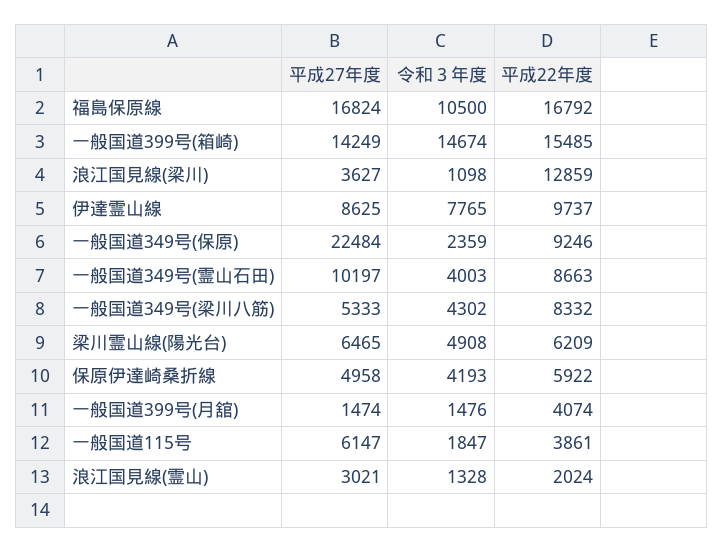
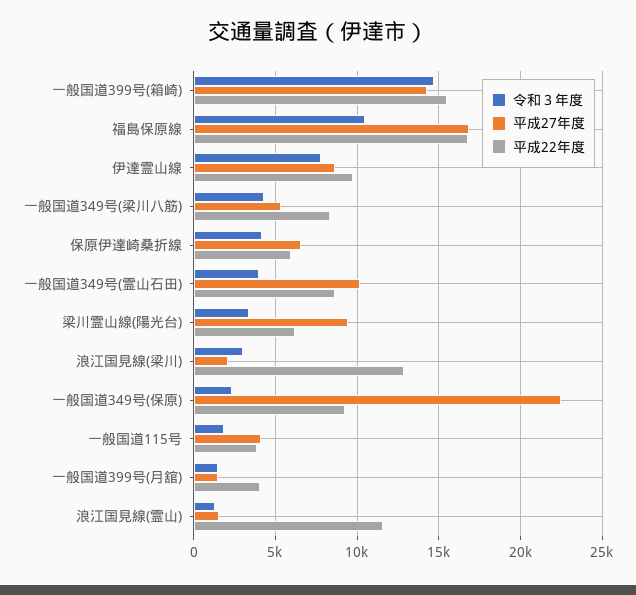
  {
    "平成27年度": {
      "福島保原線": 16824,
      "一般国道399号(箱崎)": 14249,
-     "浪江国見線(梁川)": 3627,
+     "浪江国見線(梁川)": 2000,
      "伊達霊山線": 8625,
      "一般国道349号(保原)": 22484,
      "一般国道349号(霊山石田)": 10197,
      "一般国道349号(梁川八筋)": 5333,
-     "梁川霊山線(陽光台)": 6465,
+     "梁川霊山線(陽光台)": 9500,
-     "保原伊達崎桑折線": 4958,
+     "保原伊達崎桑折線": 6500,
      "一般国道399号(月舘)": 1474,
-     "一般国道115号": 6147,
+     "一般国道115号": 4000,
-     "浪江国見線(霊山)": 3021
+     "浪江国見線(霊山)": 1500
    },
    "令和３年度": {
      "福島保原線": 10500,
      "一般国道399号(箱崎)": 14674,
-     "浪江国見線(梁川)": 1098,
+     "浪江国見線(梁川)": 3000,
      "伊達霊山線": 7765,
      "一般国道349号(保原)": 2359,
      "一般国道349号(霊山石田)": 4003,
      "一般国道349号(梁川八筋)": 4302,
-     "梁川霊山線(陽光台)": 4908,
+     "梁川霊山線(陽光台)": 3500,
      "保原伊達崎桑折線": 4193,
      "一般国道399号(月舘)": 1476,
      "一般国道115号": 1847,
      "浪江国見線(霊山)": 1328
    },
    "平成22年度": {
      "福島保原線": 16792,
      "一般国道399号(箱崎)": 15485,
      "浪江国見線(梁川)": 12859,
      "伊達霊山線": 9737,
      "一般国道349号(保原)": 9246,
      "一般国道349号(霊山石田)": 8663,
      "一般国道349号(梁川八筋)": 8332,
      "梁川霊山線(陽光台)": 6209,
      "保原伊達崎桑折線": 5922,
      "一般国道399号(月舘)": 4074,
      "一般国道115号": 3861,
-     "浪江国見線(霊山)": 2024
+     "浪江国見線(霊山)": 11500
    }
  }

